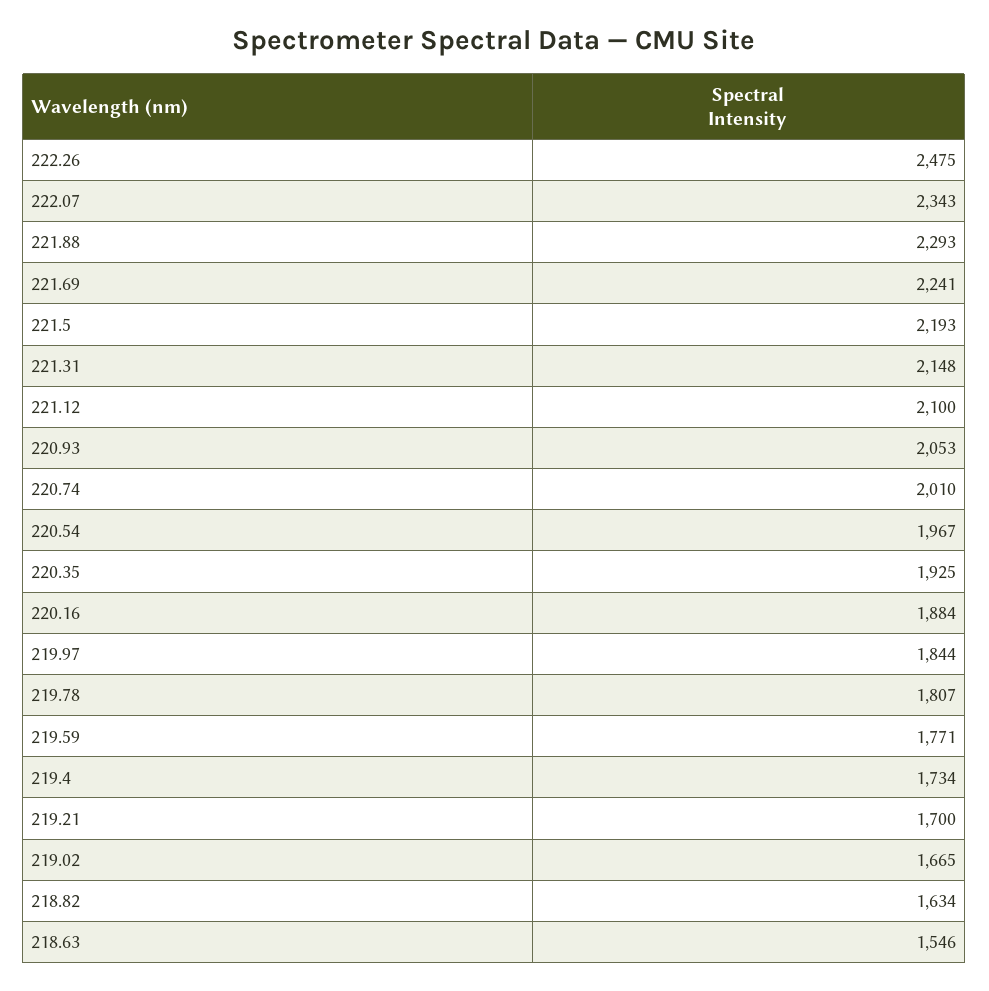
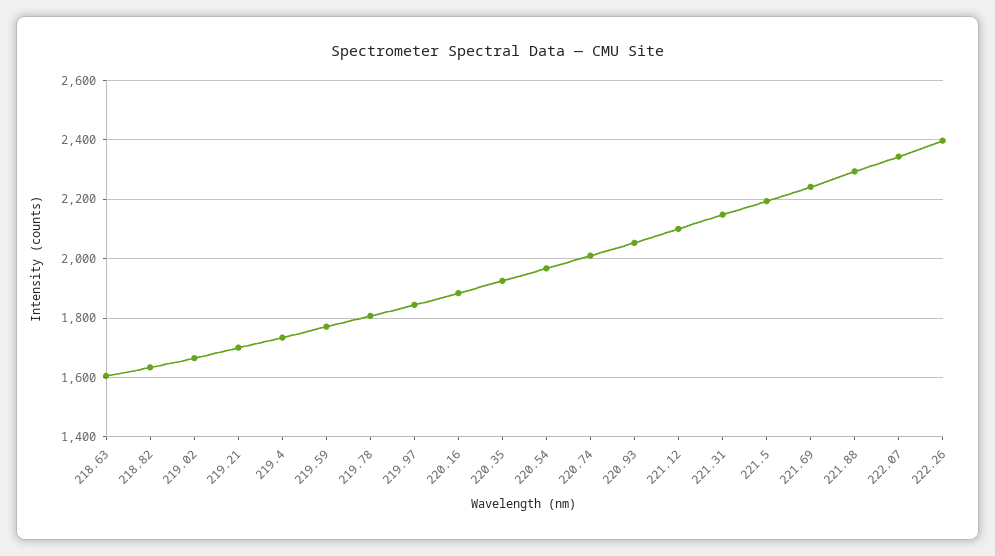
  {
-   "222.26": 2475,
+   "222.26": 2400,
    "222.07": 2343,
    "221.88": 2293,
    "221.69": 2241,
    "221.5": 2193,
    "221.31": 2148,
    "221.12": 2100,
    "220.93": 2053,
    "220.74": 2010,
    "220.54": 1967,
    "220.35": 1925,
    "220.16": 1884,
    "219.97": 1844,
    "219.78": 1807,
    "219.59": 1771,
    "219.4": 1734,
    "219.21": 1700,
    "219.02": 1665,
    "218.82": 1634,
-   "218.63": 1546
+   "218.63": 1600
  }

